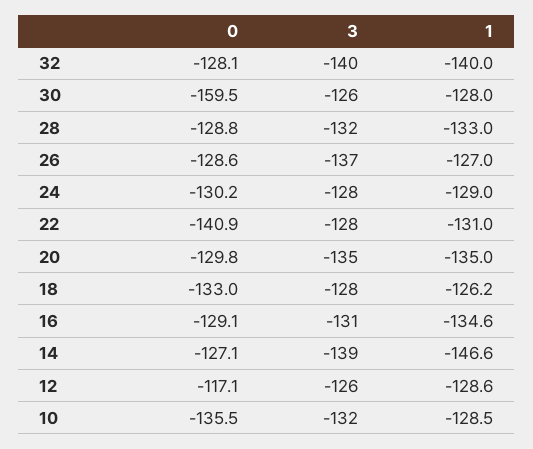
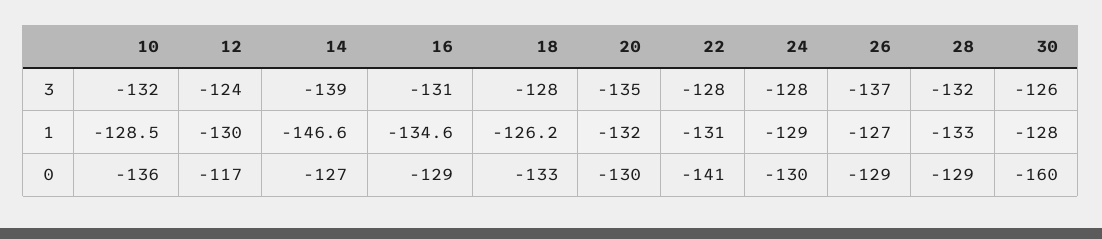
  {
    "0": {
-     "32": -128.1,
      "30": -159.5,
      "28": -128.8,
      "26": -128.6,
      "24": -130.2,
      "22": -140.9,
      "20": -129.8,
      "18": -133,
      "16": -129.1,
      "14": -127.1,
      "12": -117.1,
      "10": -135.5
    },
    "3": {
-     "32": -140,
      "30": -126,
      "28": -132,
      "26": -137,
      "24": -128,
      "22": -128,
      "20": -135,
      "18": -128,
      "16": -131,
      "14": -139,
-     "12": -126,
+     "12": -124,
      "10": -132
    },
    "1": {
-     "32": -140,
      "30": -128,
      "28": -133,
      "26": -127,
      "24": -129,
      "22": -131,
-     "20": -135,
+     "20": -132,
      "18": -126.2,
      "16": -134.6,
      "14": -146.6,
-     "12": -128.6,
+     "12": -130,
      "10": -128.5
    }
  }

